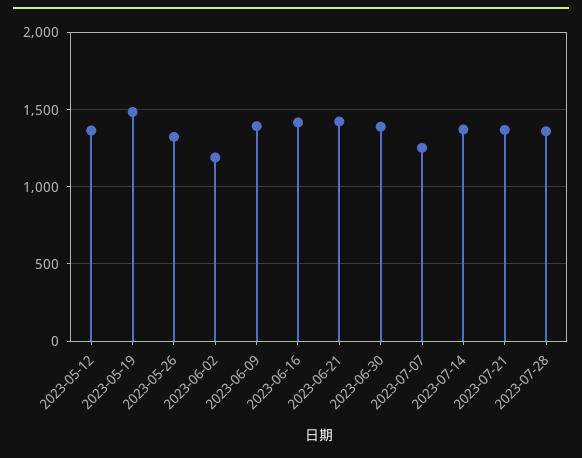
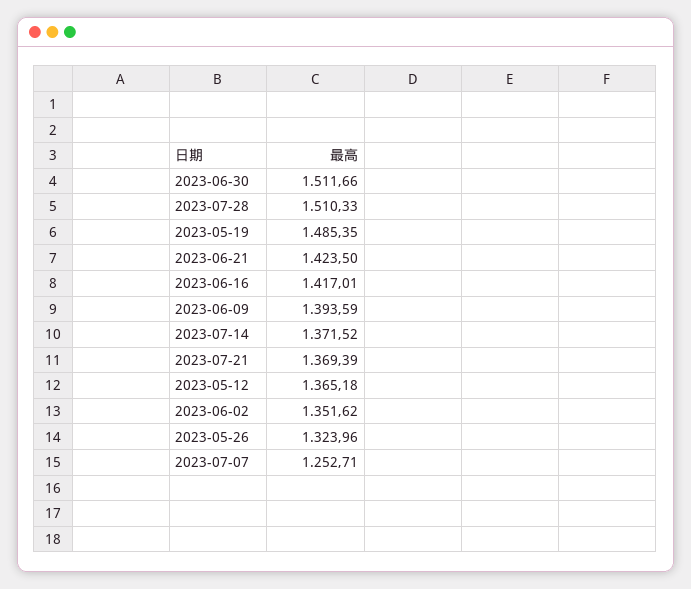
  {
    "2023-05-12": 1365.18,
    "2023-05-19": 1485.35,
    "2023-05-26": 1323.96,
-   "2023-06-02": 1200,
+   "2023-06-02": 1351.62,
    "2023-06-09": 1393.59,
    "2023-06-16": 1417.01,
    "2023-06-21": 1423.5,
-   "2023-06-30": 1400,
+   "2023-06-30": 1511.66,
    "2023-07-07": 1252.71,
    "2023-07-14": 1371.52,
    "2023-07-21": 1369.39,
-   "2023-07-28": 1350
+   "2023-07-28": 1510.33
  }

